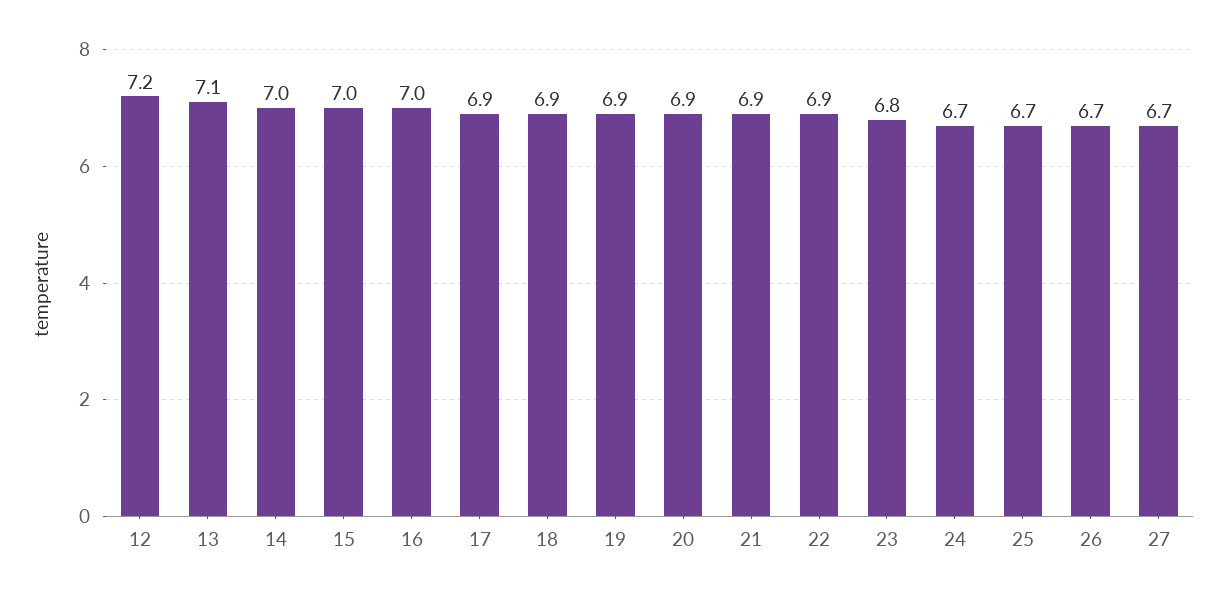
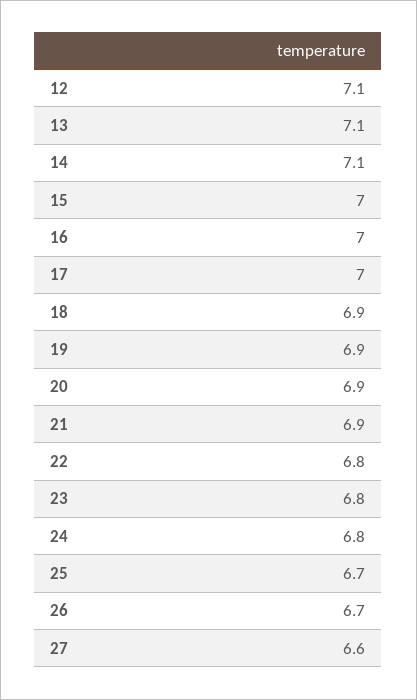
  {
-   "12": 7.2,
+   "12": 7.1,
    "13": 7.1,
-   "14": 7,
+   "14": 7.1,
    "15": 7,
    "16": 7,
-   "17": 6.9,
+   "17": 7,
    "18": 6.9,
    "19": 6.9,
    "20": 6.9,
    "21": 6.9,
-   "22": 6.9,
+   "22": 6.8,
    "23": 6.8,
-   "24": 6.7,
+   "24": 6.8,
    "25": 6.7,
    "26": 6.7,
-   "27": 6.7
+   "27": 6.6
  }

